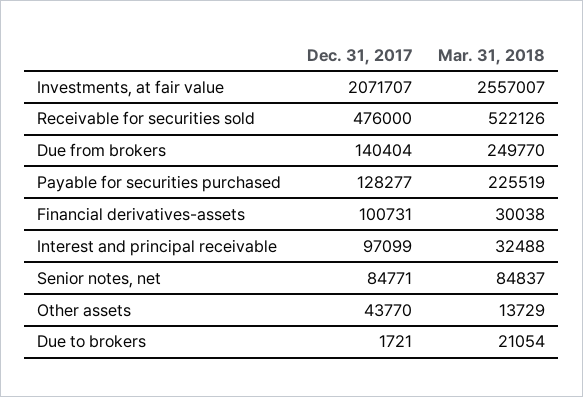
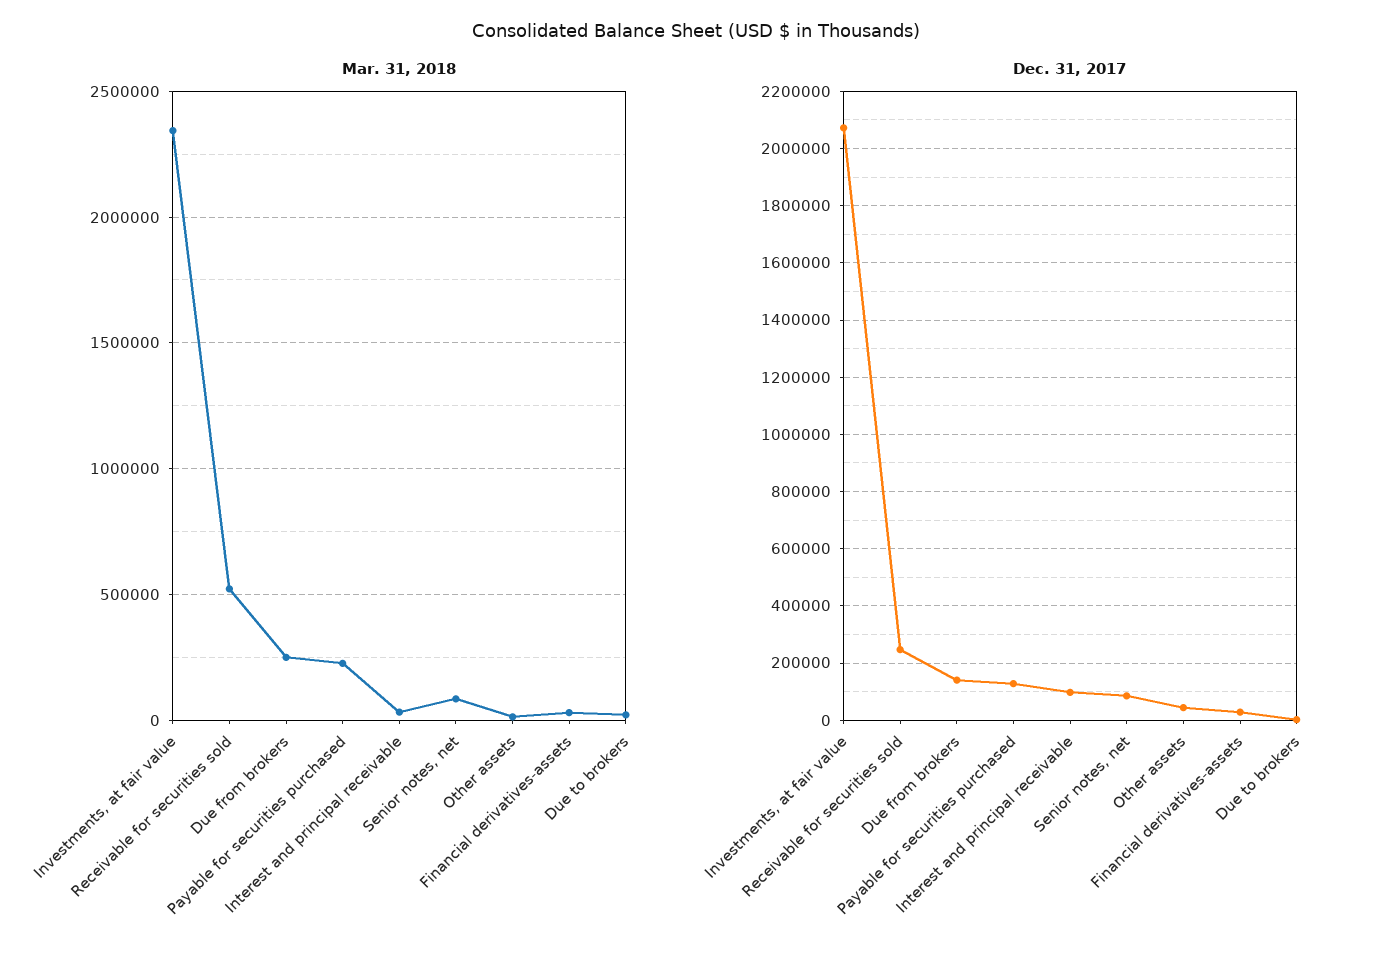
  {
    "Dec. 31, 2017": {
      "Investments, at fair value": 2071707,
-     "Receivable for securities sold": 476000,
+     "Receivable for securities sold": 250000,
      "Due from brokers": 140404,
      "Payable for securities purchased": 128277,
-     "Financial derivatives-assets": 100731,
+     "Financial derivatives-assets": 25000,
      "Interest and principal receivable": 97099,
      "Senior notes, net": 84771,
      "Other assets": 43770,
      "Due to brokers": 1721
    },
    "Mar. 31, 2018": {
-     "Investments, at fair value": 2557007,
+     "Investments, at fair value": 2350000,
      "Receivable for securities sold": 522126,
      "Due from brokers": 249770,
      "Payable for securities purchased": 225519,
      "Financial derivatives-assets": 30038,
      "Interest and principal receivable": 32488,
      "Senior notes, net": 84837,
      "Other assets": 13729,
      "Due to brokers": 21054
    }
  }

